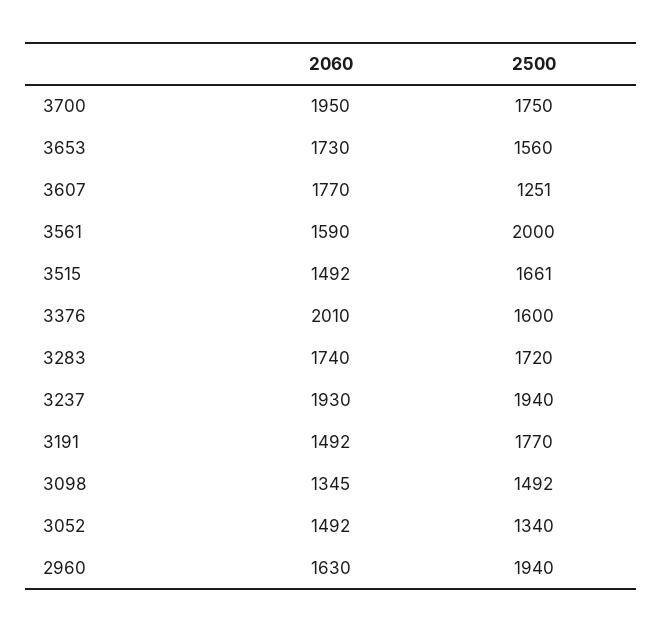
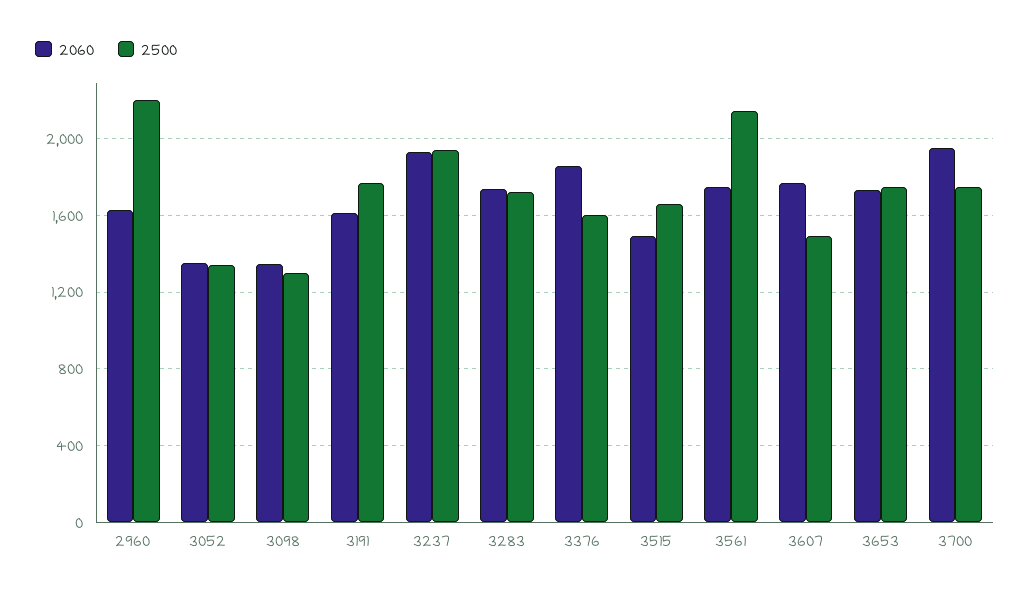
  {
    "2060": {
      "3700": 1950,
      "3653": 1730,
      "3607": 1770,
-     "3561": 1590,
+     "3561": 1750,
      "3515": 1492,
-     "3376": 2010,
+     "3376": 1850,
      "3283": 1740,
      "3237": 1930,
-     "3191": 1492,
+     "3191": 1600,
      "3098": 1345,
-     "3052": 1492,
+     "3052": 1350,
      "2960": 1630
    },
    "2500": {
      "3700": 1750,
-     "3653": 1560,
+     "3653": 1750,
-     "3607": 1251,
+     "3607": 1500,
-     "3561": 2000,
+     "3561": 2150,
      "3515": 1661,
      "3376": 1600,
      "3283": 1720,
      "3237": 1940,
      "3191": 1770,
-     "3098": 1492,
+     "3098": 1300,
      "3052": 1340,
-     "2960": 1940
+     "2960": 2200
    }
  }

